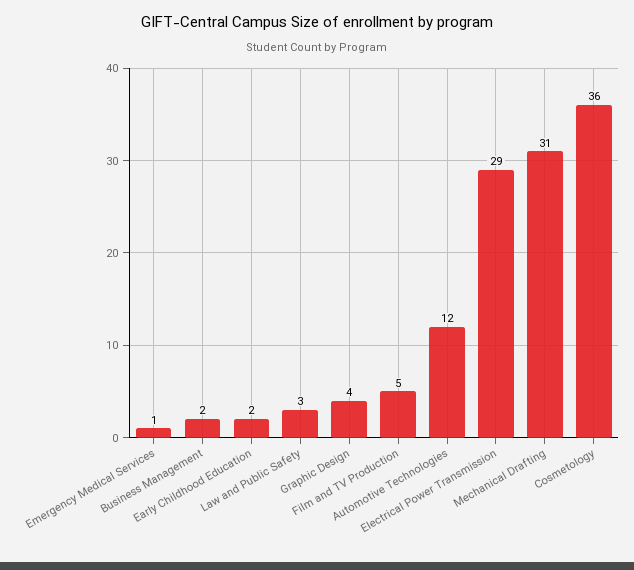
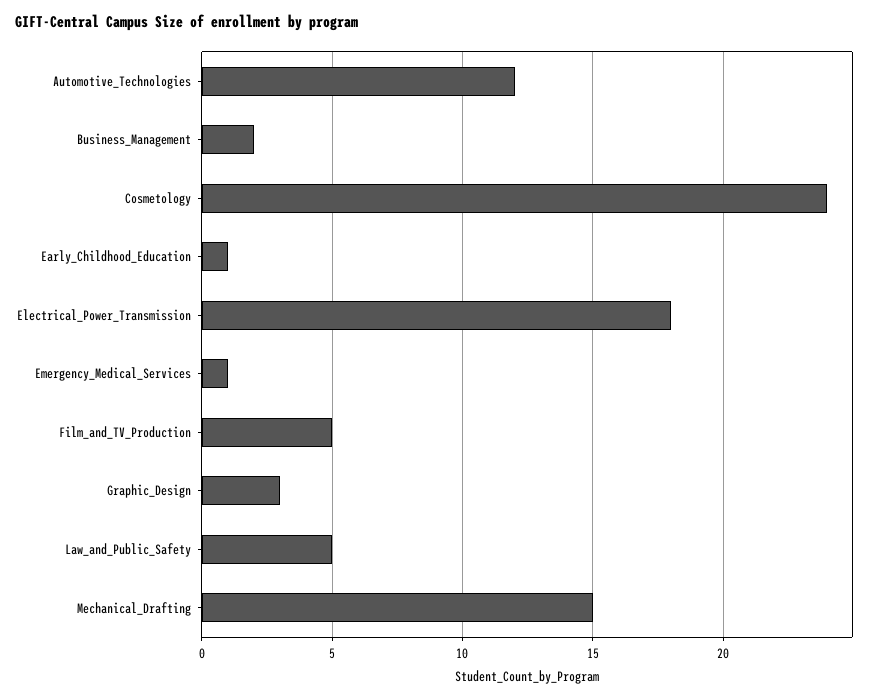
  {
    "Emergency Medical Services": 1,
    "Business Management": 2,
-   "Early Childhood Education": 2,
+   "Early Childhood Education": 1,
-   "Law and Public Safety": 3,
+   "Law and Public Safety": 5,
-   "Graphic Design": 4,
+   "Graphic Design": 3,
    "Film and TV Production": 5,
    "Automotive Technologies": 12,
-   "Electrical Power Transmission": 29,
+   "Electrical Power Transmission": 18,
-   "Mechanical Drafting": 31,
+   "Mechanical Drafting": 15,
-   "Cosmetology": 36
+   "Cosmetology": 24
  }

